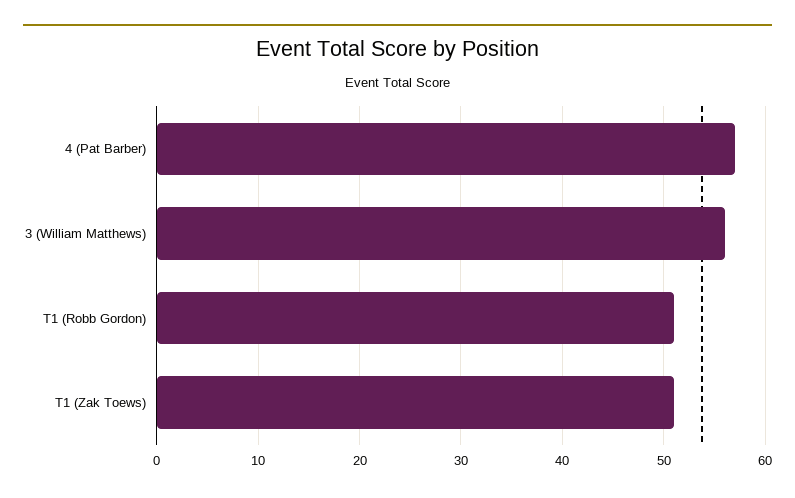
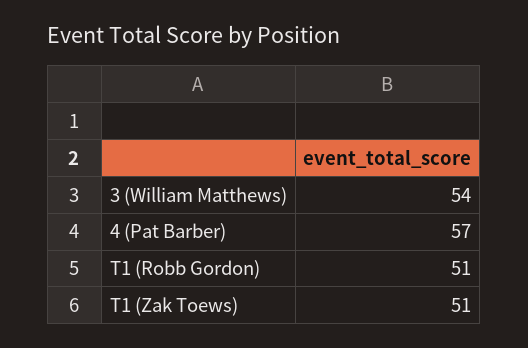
  {
    "4 (Pat Barber)": 57,
-   "3 (William Matthews)": 56,
+   "3 (William Matthews)": 54,
    "T1 (Robb Gordon)": 51,
    "T1 (Zak Toews)": 51
  }

